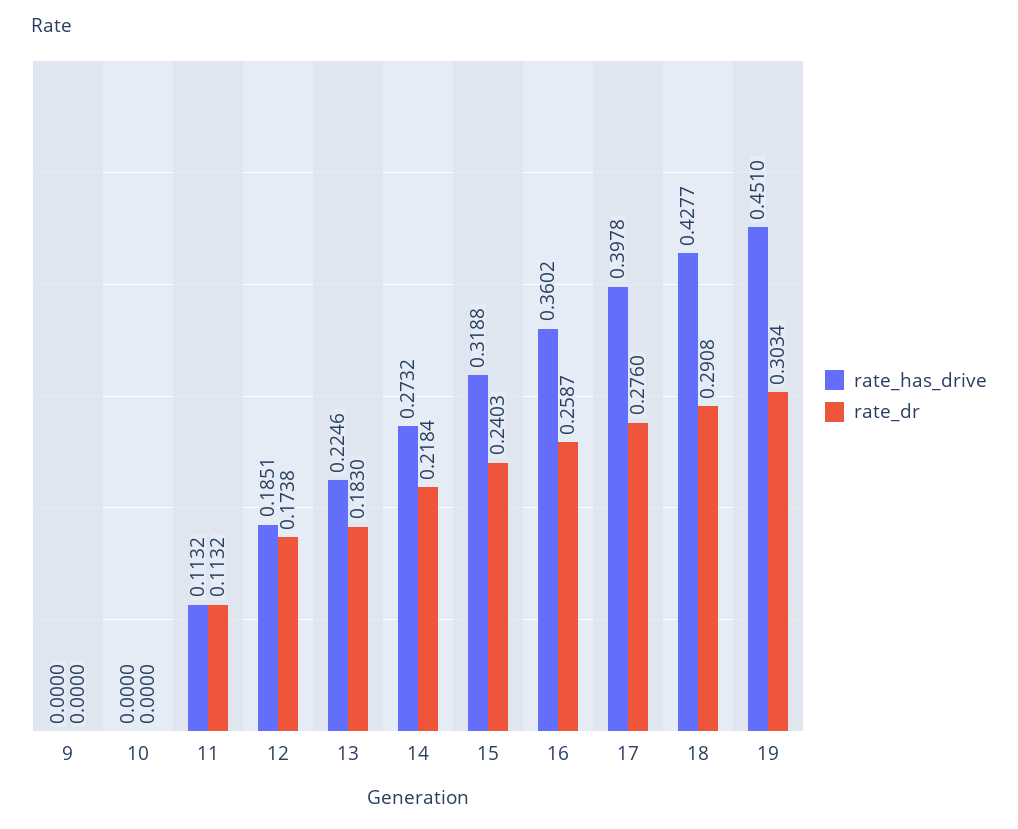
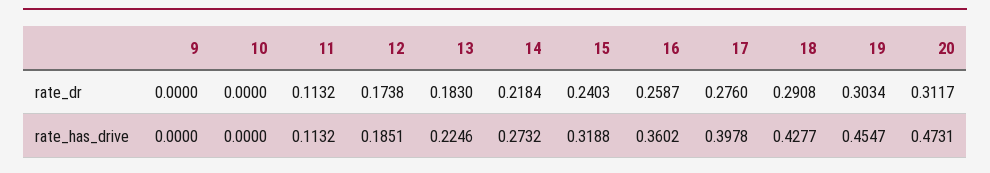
  {
    "rate_has_drive": {
      "9": 0,
      "10": 0,
      "11": 0.1132,
      "12": 0.1851,
      "13": 0.2246,
      "14": 0.2732,
      "15": 0.3188,
      "16": 0.3602,
      "17": 0.3978,
      "18": 0.4277,
-     "19": 0.451
+     "19": 0.4547,
+     "20": 0.4731
    },
    "rate_dr": {
      "9": 0,
      "10": 0,
      "11": 0.1132,
      "12": 0.1738,
      "13": 0.183,
      "14": 0.2184,
      "15": 0.2403,
      "16": 0.2587,
      "17": 0.276,
      "18": 0.2908,
-     "19": 0.3034
+     "19": 0.3034,
+     "20": 0.3117
    }
  }

